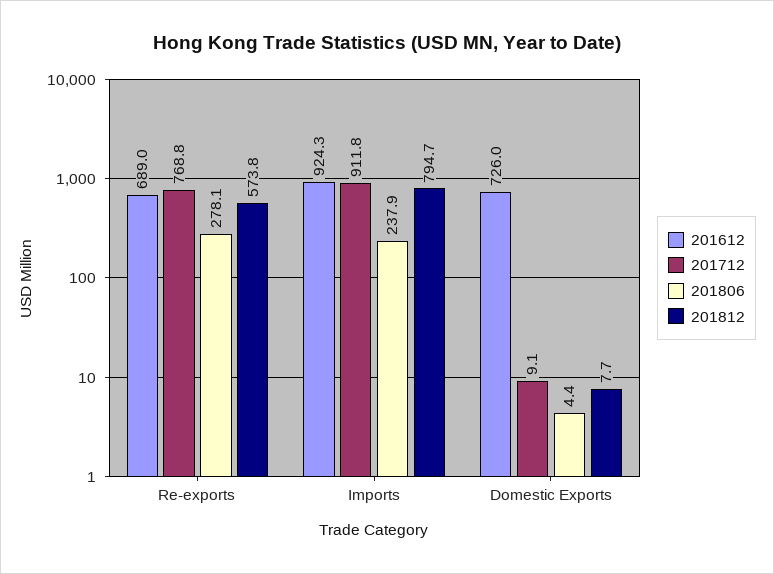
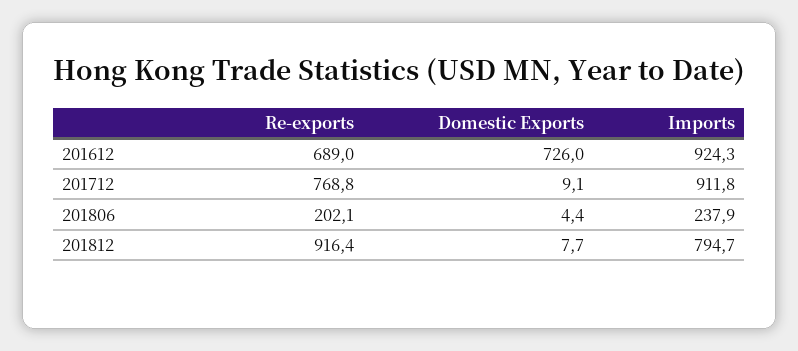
  {
    "201612": {
      "Re-exports": 689,
      "Imports": 924.3,
      "Domestic Exports": 726
    },
    "201712": {
      "Re-exports": 768.8,
      "Imports": 911.8,
      "Domestic Exports": 9.1
    },
    "201806": {
-     "Re-exports": 278.1,
+     "Re-exports": 202.1,
      "Imports": 237.9,
      "Domestic Exports": 4.4
    },
    "201812": {
-     "Re-exports": 573.8,
+     "Re-exports": 916.4,
      "Imports": 794.7,
      "Domestic Exports": 7.7
    }
  }

